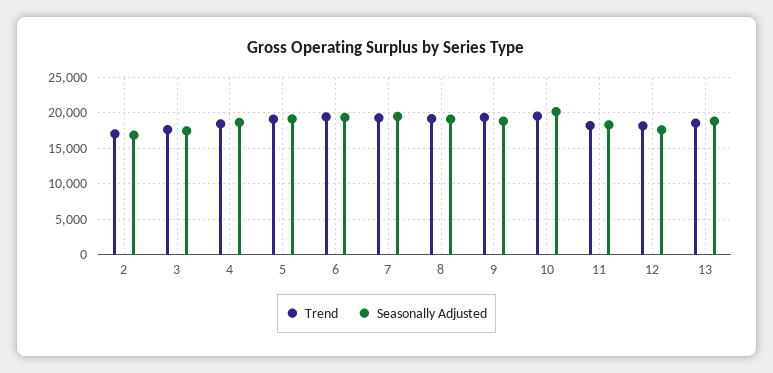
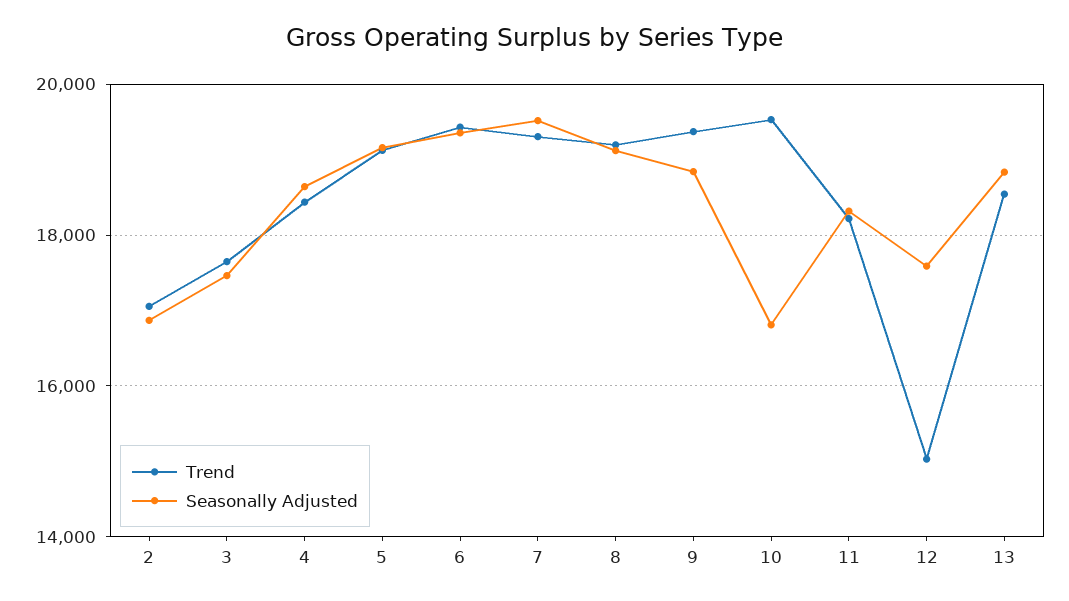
  {
    "Trend": {
      "2": 17000,
      "3": 17600,
      "4": 18400,
      "5": 19200,
      "6": 19400,
      "7": 19400,
      "8": 19200,
      "9": 19400,
      "10": 19600,
      "11": 18200,
-     "12": 18000,
+     "12": 15000,
      "13": 18600
    },
    "Seasonally Adjusted": {
      "2": 16800,
      "3": 17400,
      "4": 18600,
      "5": 19200,
      "6": 19400,
      "7": 19600,
      "8": 19200,
      "9": 18800,
-     "10": 20000,
+     "10": 16800,
      "11": 18400,
      "12": 17600,
      "13": 18800
    }
  }

